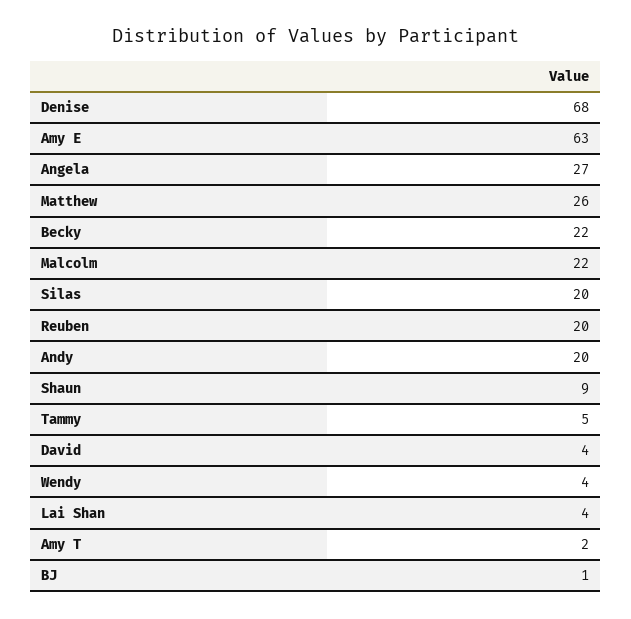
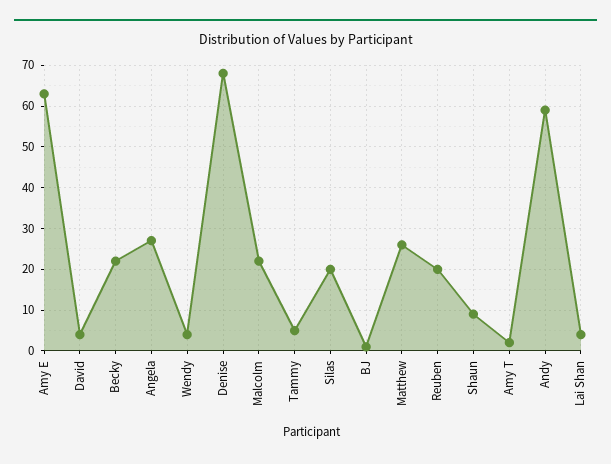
  {
    "Denise": 68,
    "Amy E": 63,
    "Angela": 27,
    "Matthew": 26,
    "Becky": 22,
    "Malcolm": 22,
    "Silas": 20,
    "Reuben": 20,
-   "Andy": 20,
+   "Andy": 60,
    "Shaun": 9,
    "Tammy": 5,
    "David": 4,
    "Wendy": 4,
    "Lai Shan": 4,
    "Amy T": 2,
    "BJ": 1
  }

